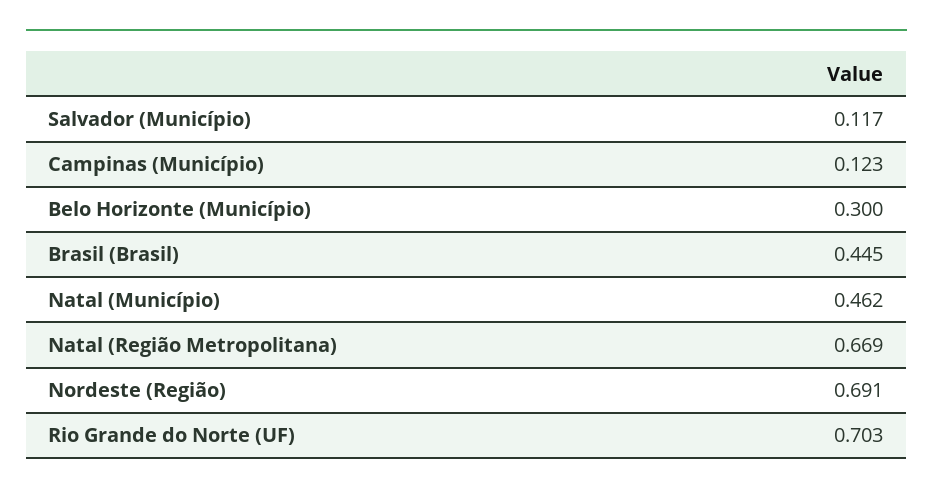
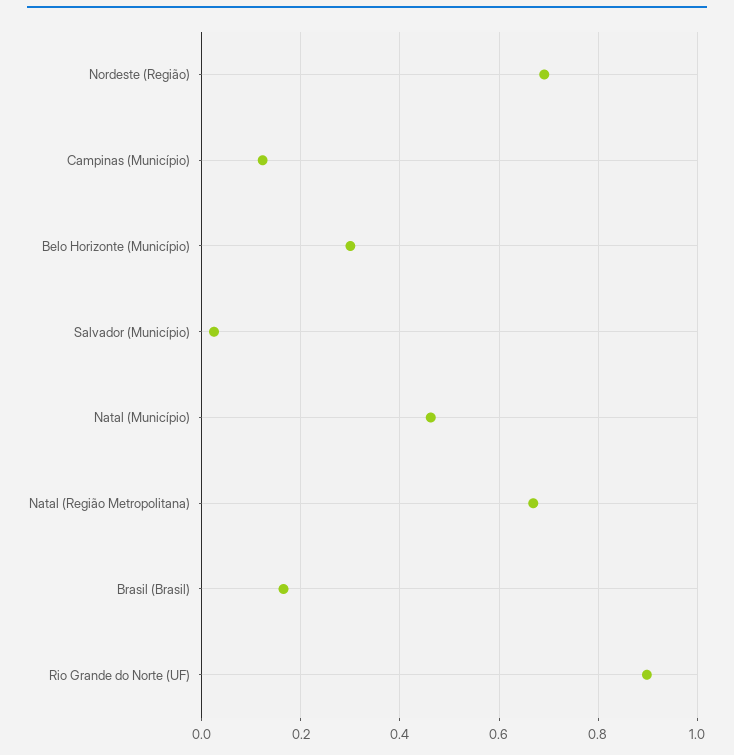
  {
-   "Salvador (Município)": 0.117,
+   "Salvador (Município)": 0.02,
    "Campinas (Município)": 0.123,
    "Belo Horizonte (Município)": 0.3,
-   "Brasil (Brasil)": 0.445,
+   "Brasil (Brasil)": 0.16,
    "Natal (Município)": 0.462,
    "Natal (Região Metropolitana)": 0.669,
    "Nordeste (Região)": 0.691,
-   "Rio Grande do Norte (UF)": 0.703
+   "Rio Grande do Norte (UF)": 0.9
  }

